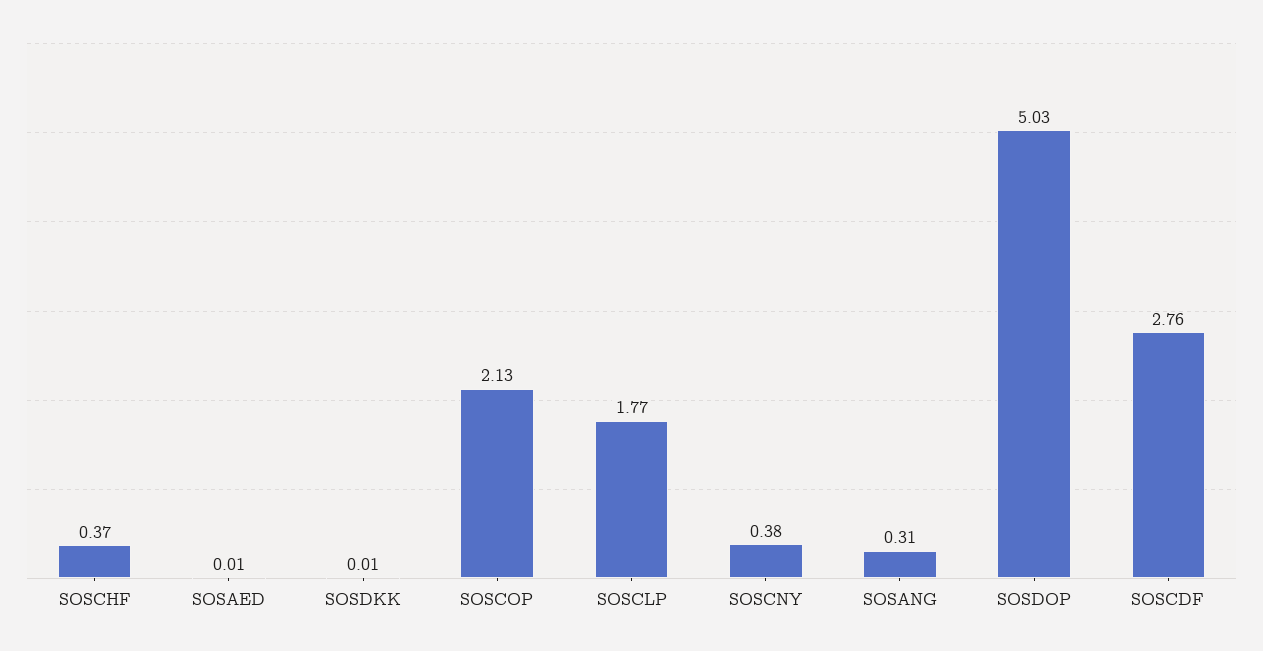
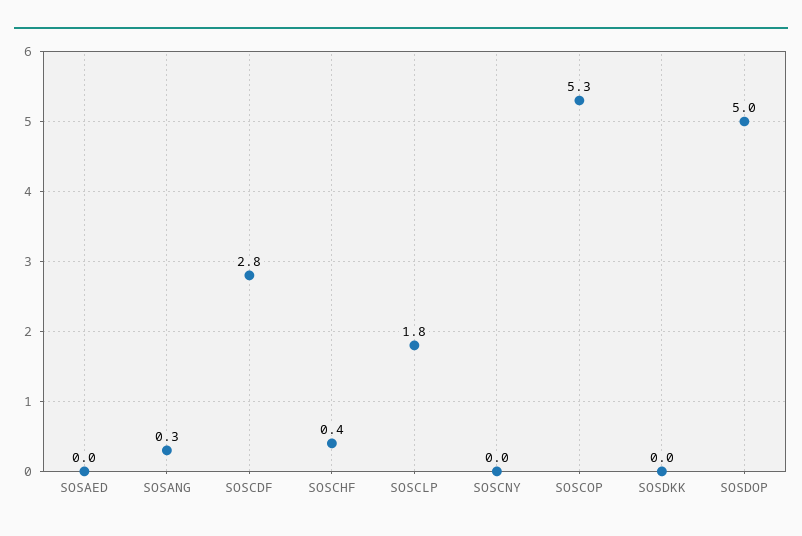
  {
    "SOSCHF": 0.37,
    "SOSAED": 0.01,
    "SOSDKK": 0.01,
-   "SOSCOP": 2.13,
+   "SOSCOP": 5.3,
    "SOSCLP": 1.77,
-   "SOSCNY": 0.38,
+   "SOSCNY": 0,
    "SOSANG": 0.31,
    "SOSDOP": 5.03,
    "SOSCDF": 2.76
  }

